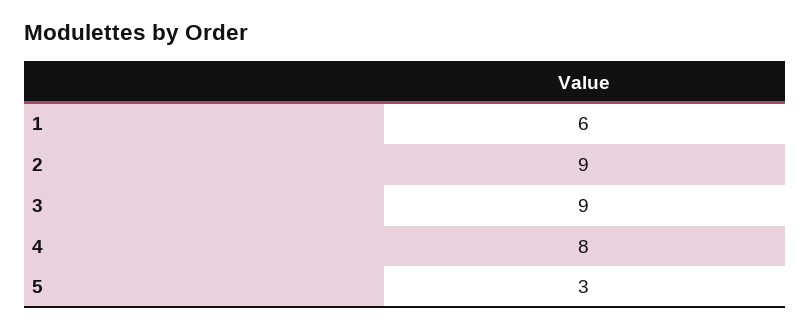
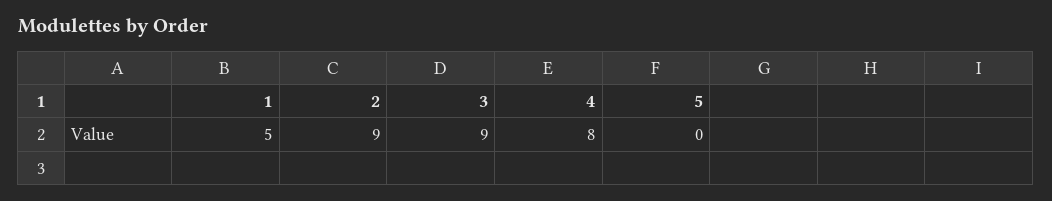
  {
-   "1": 6,
+   "1": 5,
    "2": 9,
    "3": 9,
    "4": 8,
-   "5": 3
+   "5": 0
  }

